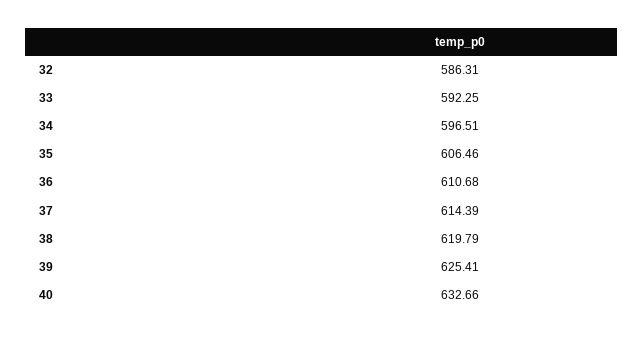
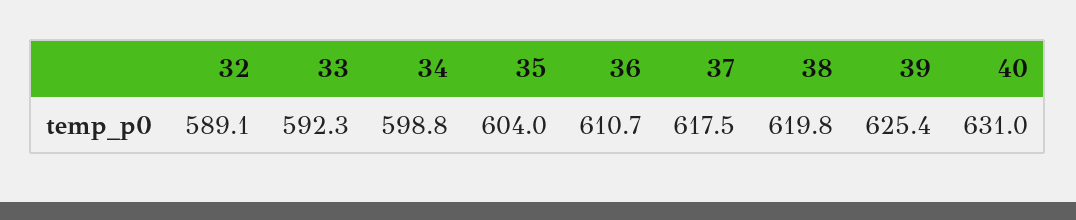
  {
-   "32": 586.31,
+   "32": 589.1,
    "33": 592.25,
-   "34": 596.51,
+   "34": 598.8,
-   "35": 606.46,
+   "35": 604,
    "36": 610.68,
-   "37": 614.39,
+   "37": 617.5,
    "38": 619.79,
    "39": 625.41,
-   "40": 632.66
+   "40": 631
  }

